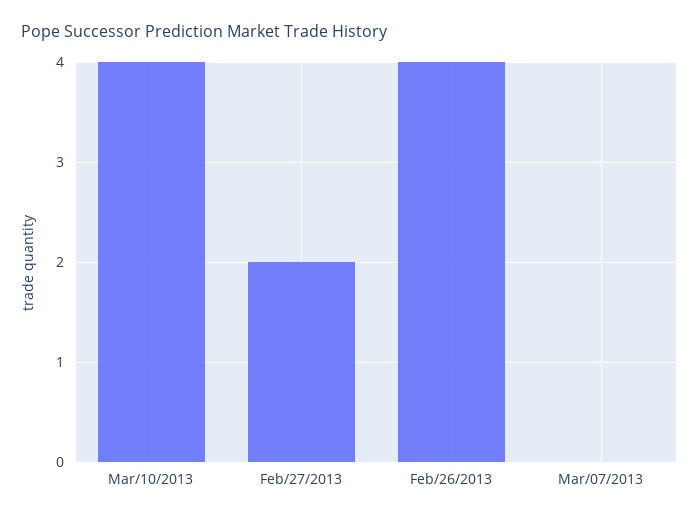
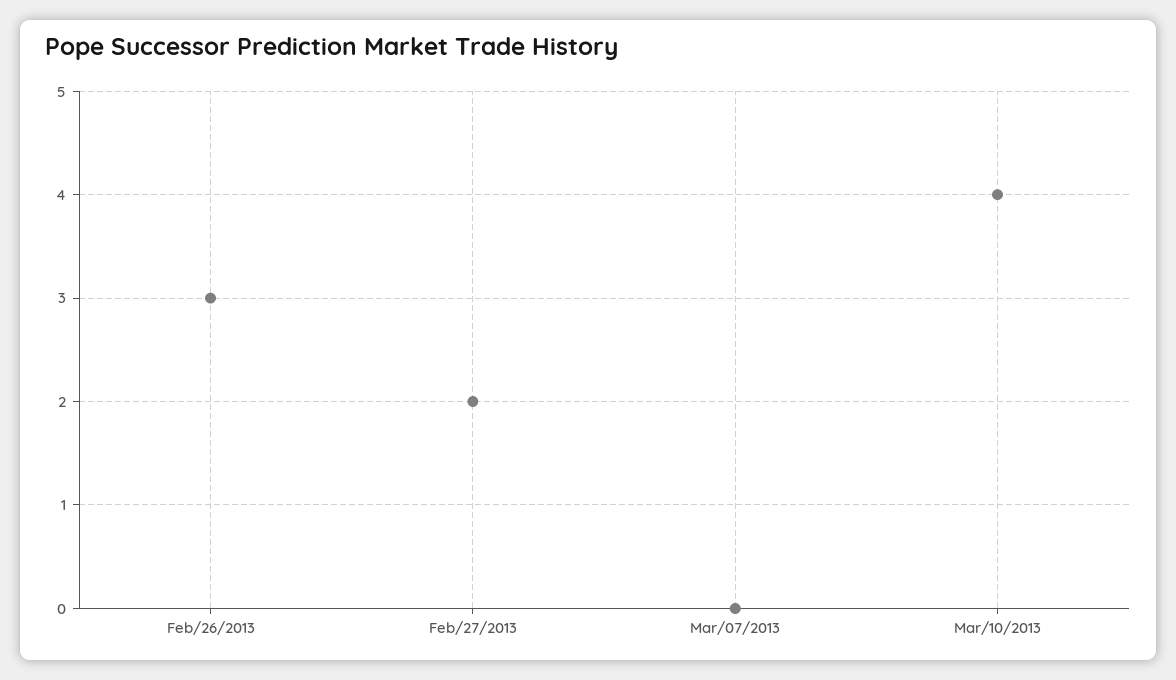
  {
    "Mar/10/2013": 4,
    "Feb/27/2013": 2,
-   "Feb/26/2013": 4,
+   "Feb/26/2013": 3,
    "Mar/07/2013": 0
  }

